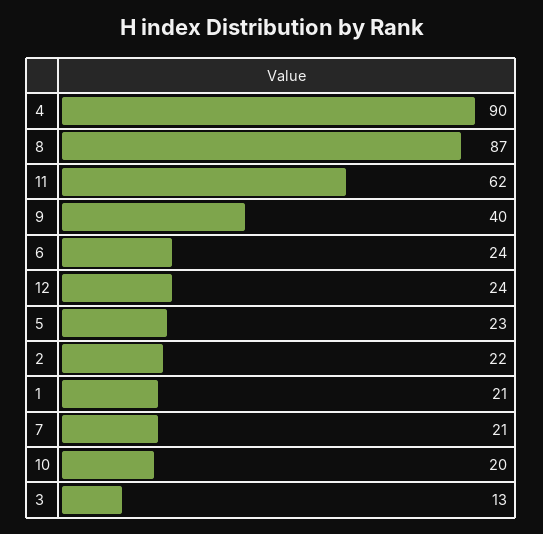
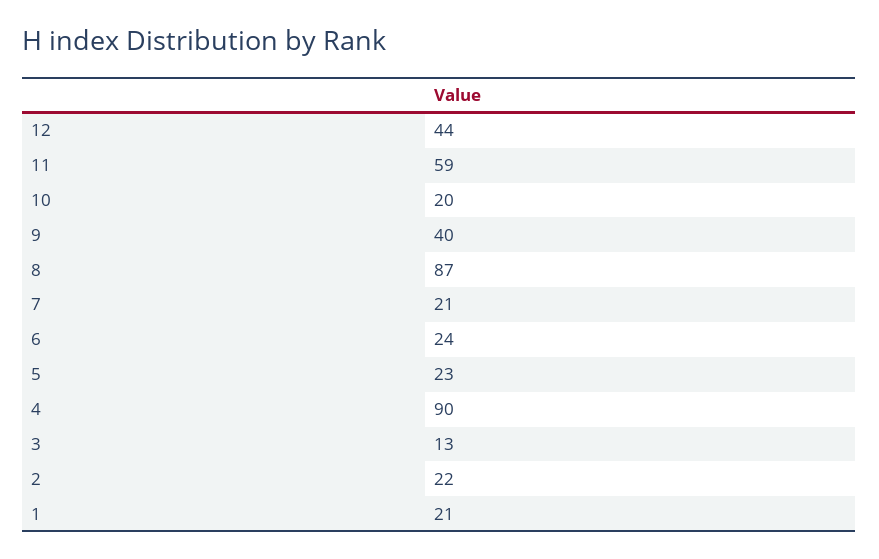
  {
    "4": 90,
    "8": 87,
-   "11": 62,
+   "11": 59,
    "9": 40,
    "6": 24,
-   "12": 24,
+   "12": 44,
    "5": 23,
    "2": 22,
    "1": 21,
    "7": 21,
    "10": 20,
    "3": 13
  }

